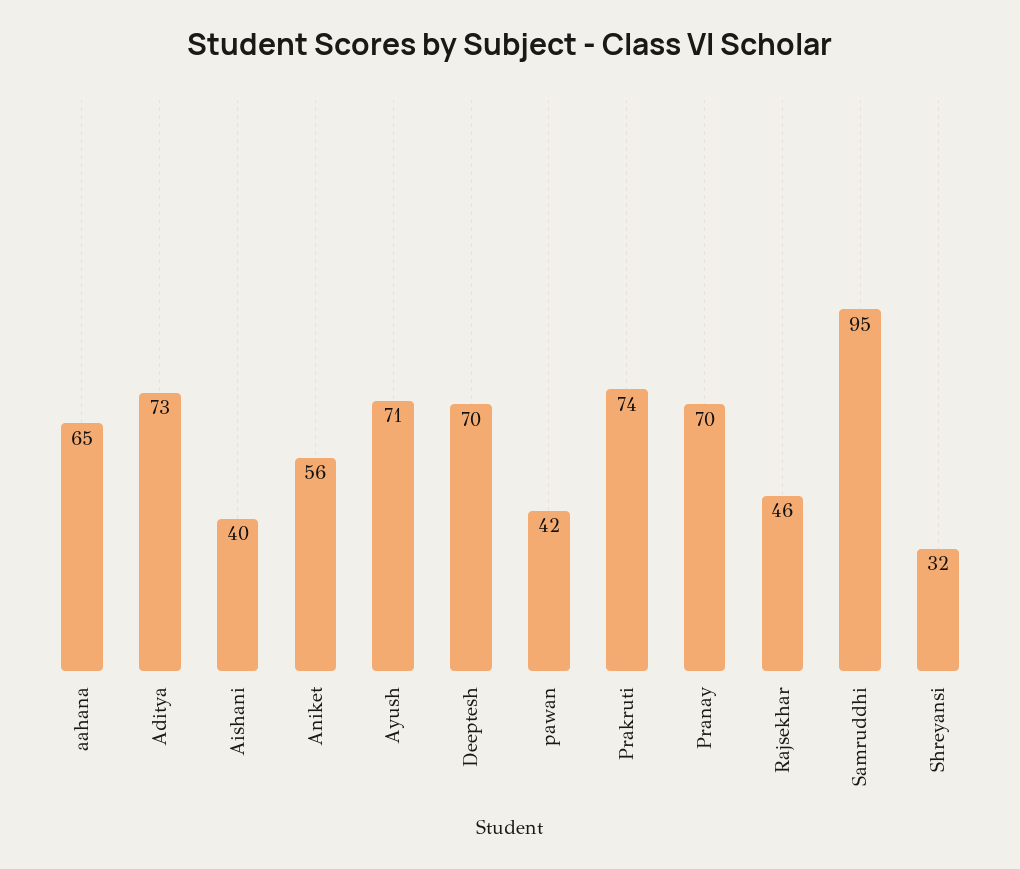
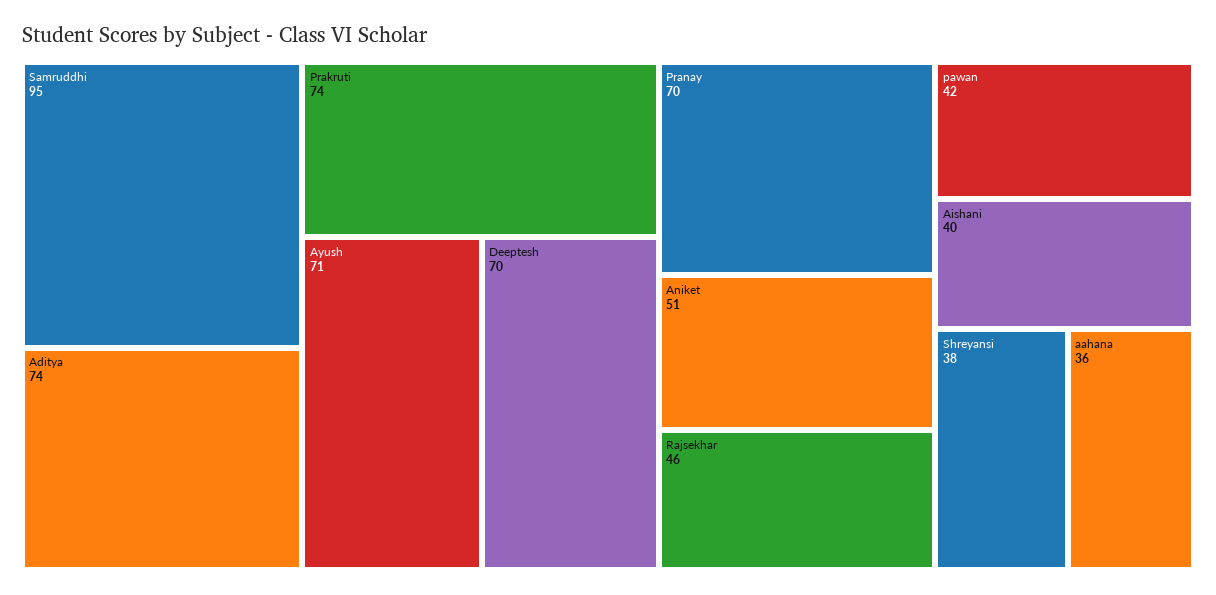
  {
-   "aahana": 65,
+   "aahana": 36,
-   "Aditya": 73,
+   "Aditya": 74,
    "Aishani": 40,
-   "Aniket": 56,
+   "Aniket": 51,
    "Ayush": 71,
    "Deeptesh": 70,
    "pawan": 42,
    "Prakruti": 74,
    "Pranay": 70,
    "Rajsekhar": 46,
    "Samruddhi": 95,
-   "Shreyansi": 32
+   "Shreyansi": 38
  }

